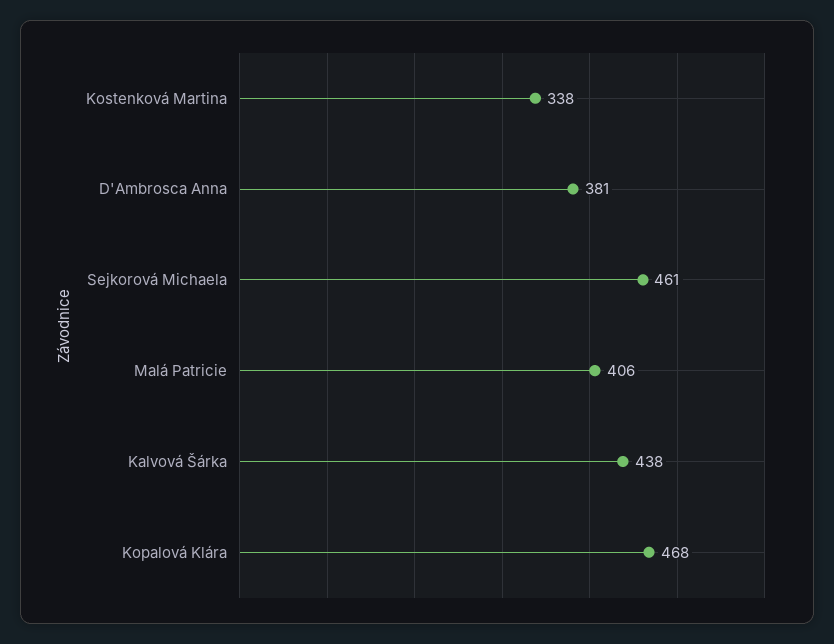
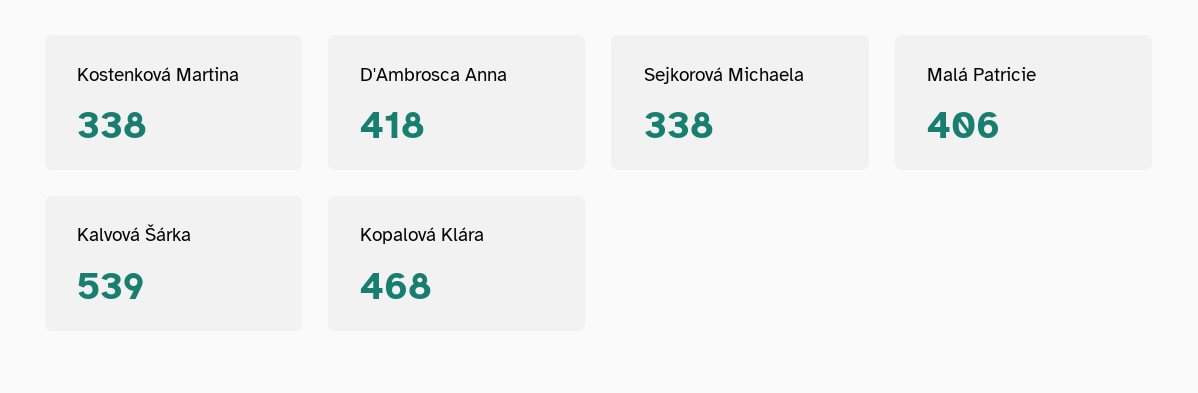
  {
    "Kostenková Martina": 338,
-   "D'Ambrosca Anna": 381,
+   "D'Ambrosca Anna": 418,
-   "Sejkorová Michaela": 461,
+   "Sejkorová Michaela": 338,
    "Malá Patricie": 406,
-   "Kalvová Šárka": 438,
+   "Kalvová Šárka": 539,
    "Kopalová Klára": 468
  }

